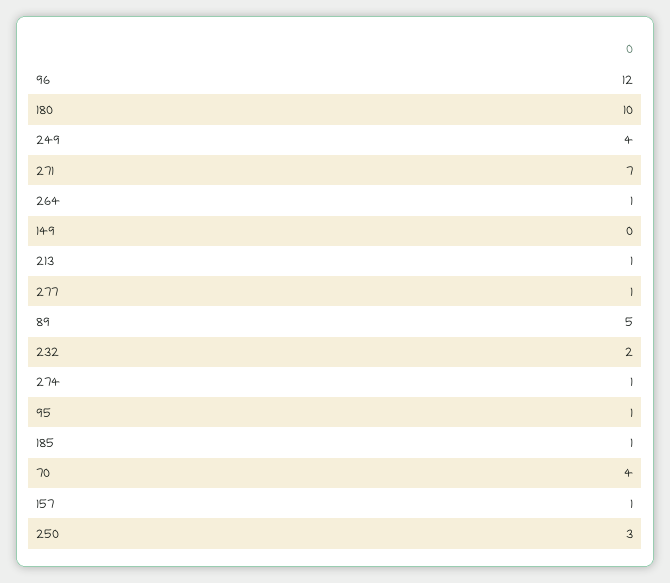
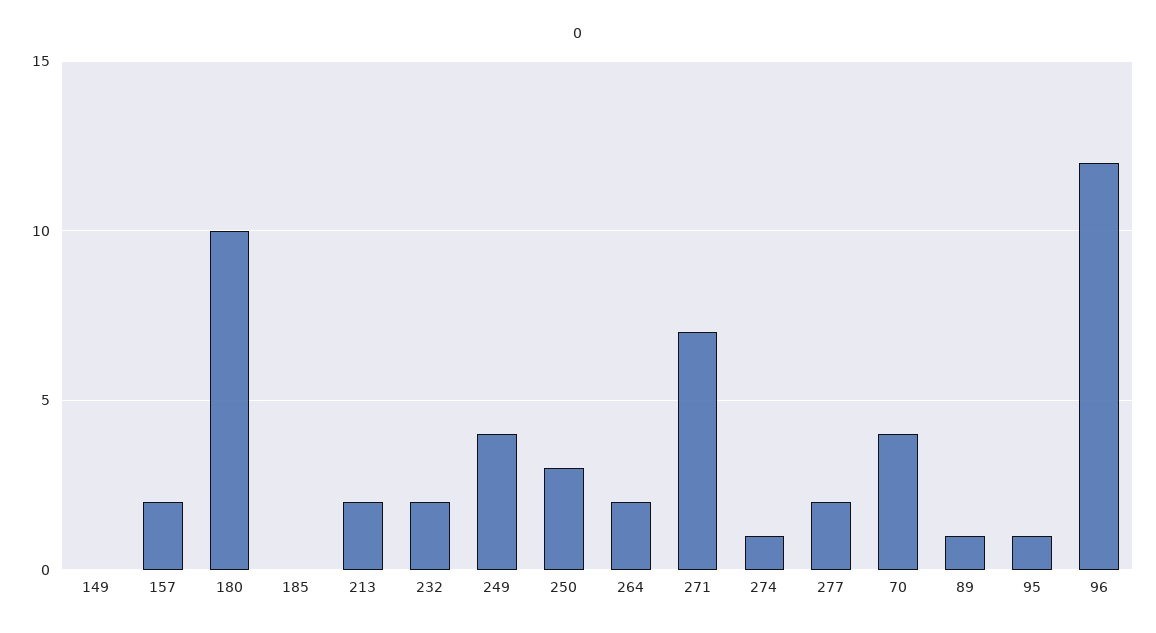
  {
    "96": 12,
    "180": 10,
    "249": 4,
    "271": 7,
-   "264": 1,
+   "264": 2,
    "149": 0,
-   "213": 1,
+   "213": 2,
-   "277": 1,
+   "277": 2,
-   "89": 5,
+   "89": 1,
    "232": 2,
    "274": 1,
    "95": 1,
-   "185": 1,
+   "185": 0,
    "70": 4,
-   "157": 1,
+   "157": 2,
    "250": 3
  }

